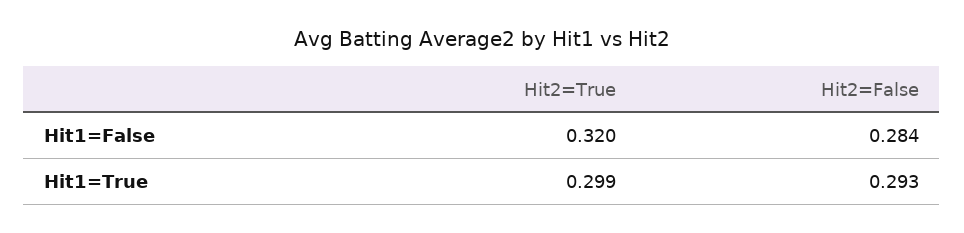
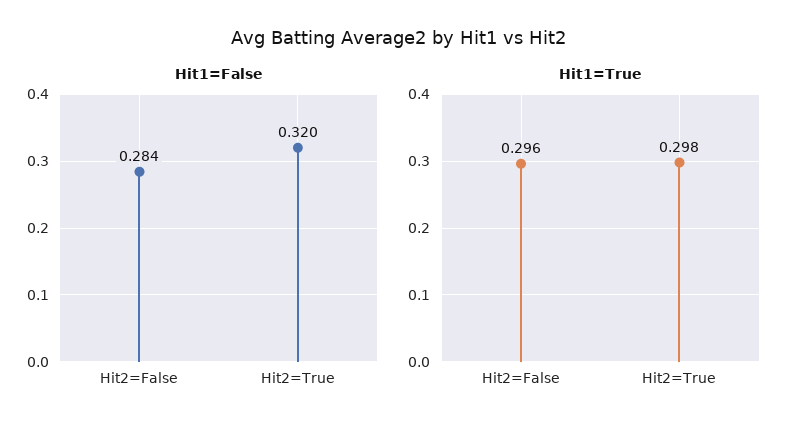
  {
    "Hit1=False": {
      "Hit2=True": 0.32,
      "Hit2=False": 0.284
    },
    "Hit1=True": {
-     "Hit2=True": 0.299,
+     "Hit2=True": 0.298,
-     "Hit2=False": 0.293
+     "Hit2=False": 0.296
    }
  }

